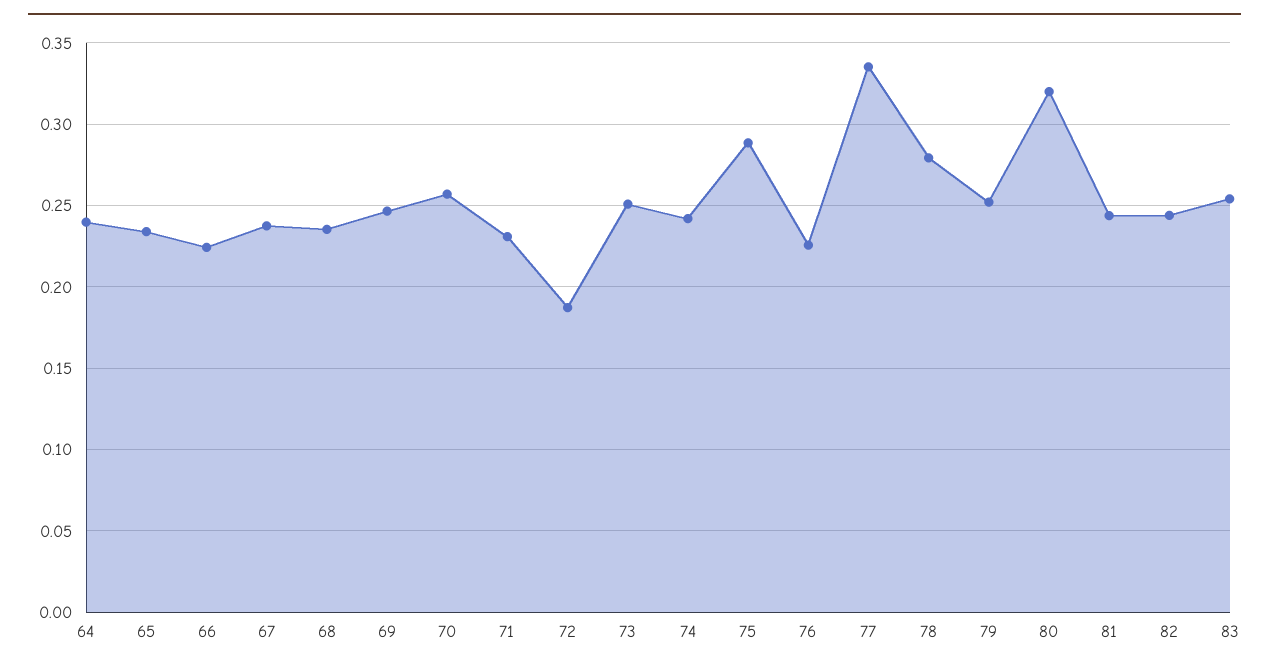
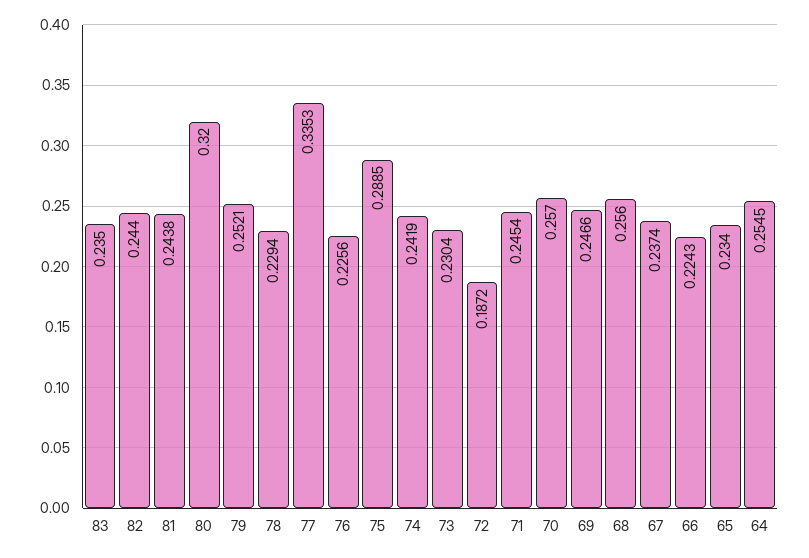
  {
-   "64": 0.24,
+   "64": 0.2545,
    "65": 0.234,
    "66": 0.2243,
    "67": 0.2374,
-   "68": 0.235,
+   "68": 0.256,
    "69": 0.2466,
    "70": 0.257,
-   "71": 0.23,
+   "71": 0.2454,
    "72": 0.1872,
-   "73": 0.25,
+   "73": 0.2304,
    "74": 0.2419,
    "75": 0.2885,
    "76": 0.2256,
    "77": 0.3353,
-   "78": 0.28,
+   "78": 0.2294,
    "79": 0.2521,
    "80": 0.32,
    "81": 0.2438,
    "82": 0.244,
-   "83": 0.255
+   "83": 0.235
  }

